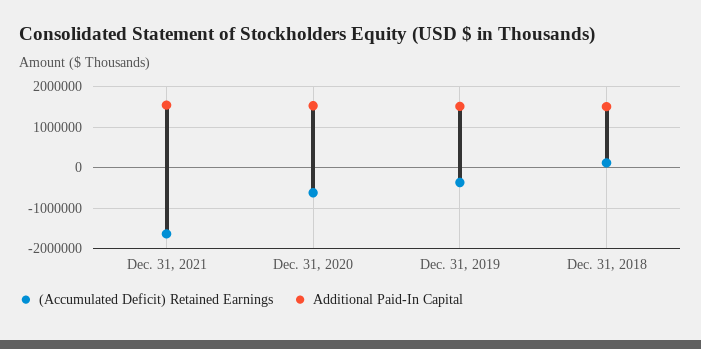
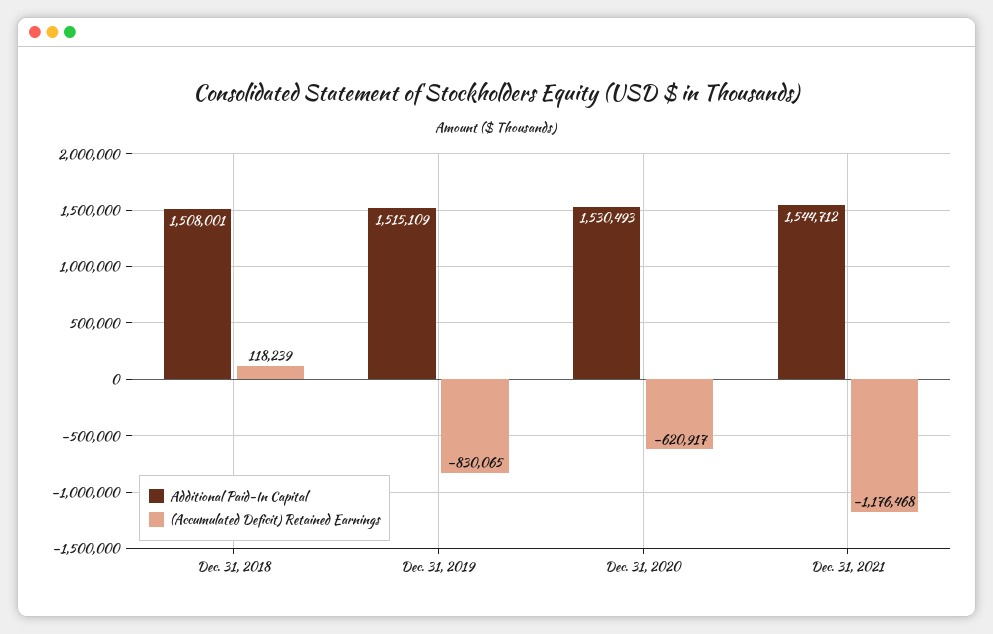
  {
    "(Accumulated Deficit) Retained Earnings": {
-     "Dec. 31, 2021": -1600000,
+     "Dec. 31, 2021": -1176468,
      "Dec. 31, 2020": -620917,
-     "Dec. 31, 2019": -400000,
+     "Dec. 31, 2019": -830065,
      "Dec. 31, 2018": 118239
    },
    "Additional Paid-In Capital": {
      "Dec. 31, 2021": 1544712,
      "Dec. 31, 2020": 1530493,
      "Dec. 31, 2019": 1515109,
      "Dec. 31, 2018": 1508001
    }
  }

